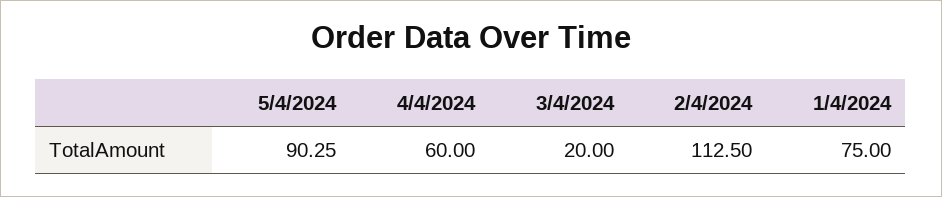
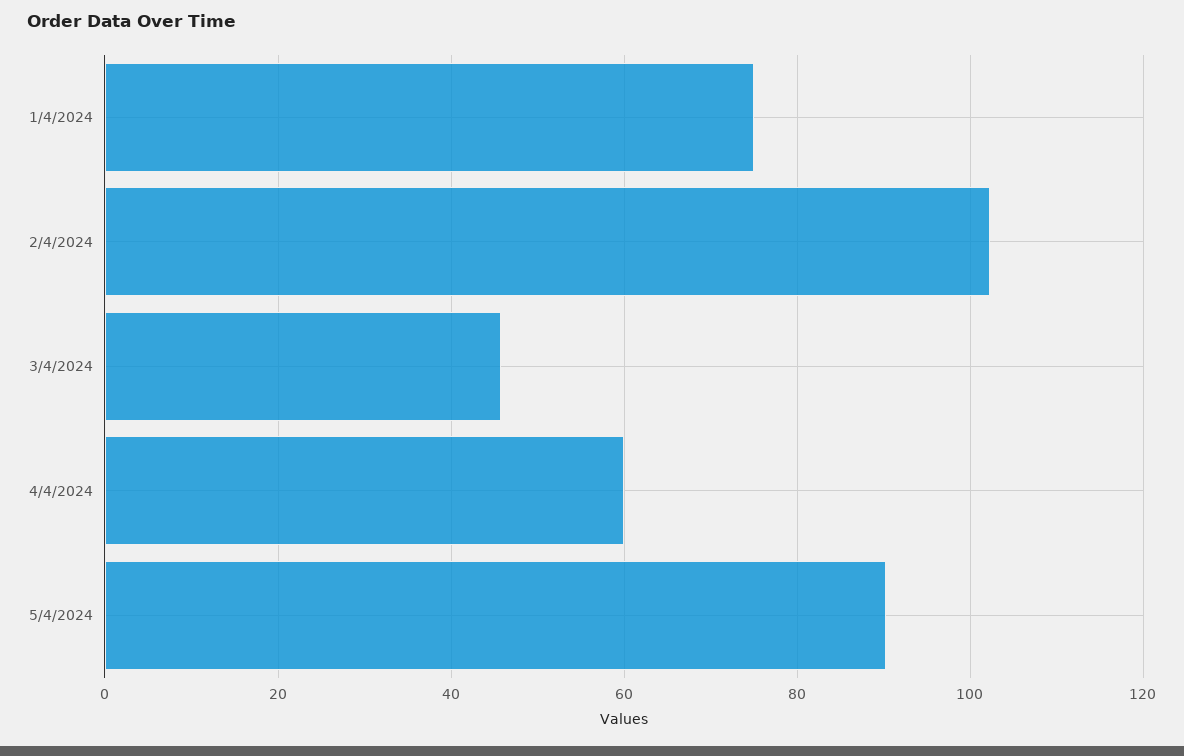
  {
    "5/4/2024": 90.25,
    "4/4/2024": 60,
-   "3/4/2024": 20,
+   "3/4/2024": 46,
-   "2/4/2024": 112.5,
+   "2/4/2024": 102,
    "1/4/2024": 75
  }

